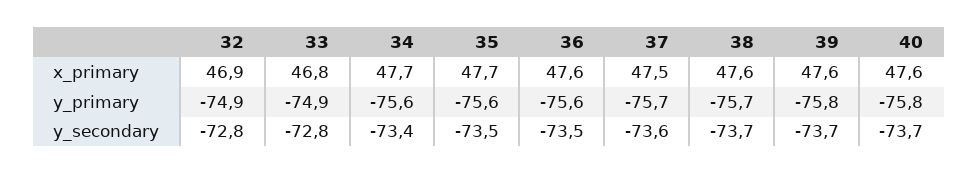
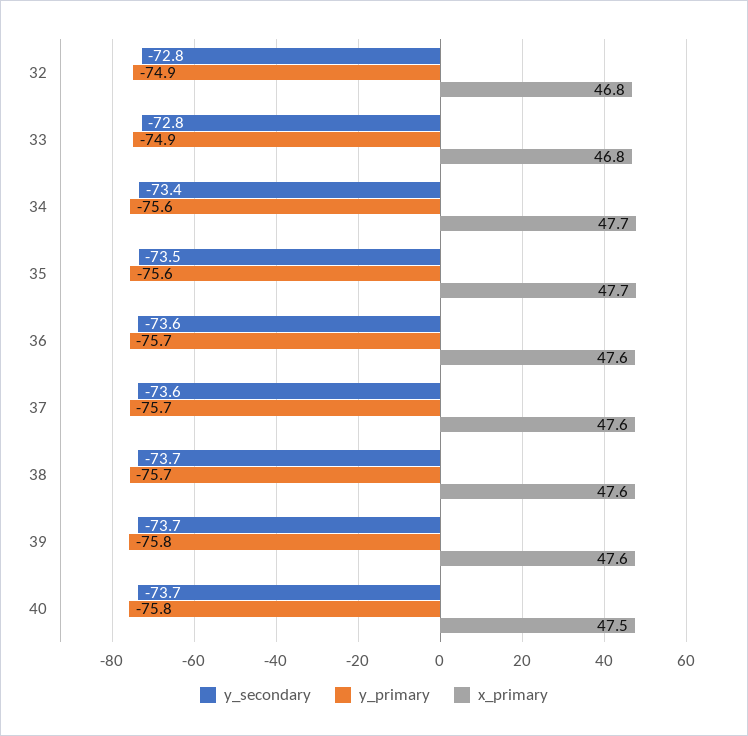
  {
    "x_primary": {
-     "32": 46.9,
+     "32": 46.8,
      "33": 46.8,
      "34": 47.7,
      "35": 47.7,
      "36": 47.6,
-     "37": 47.5,
+     "37": 47.6,
      "38": 47.6,
      "39": 47.6,
-     "40": 47.6
+     "40": 47.5
    },
    "y_primary": {
      "32": -74.9,
      "33": -74.9,
      "34": -75.6,
      "35": -75.6,
-     "36": -75.6,
+     "36": -75.7,
      "37": -75.7,
      "38": -75.7,
      "39": -75.8,
      "40": -75.8
    },
    "y_secondary": {
      "32": -72.8,
      "33": -72.8,
      "34": -73.4,
      "35": -73.5,
-     "36": -73.5,
+     "36": -73.6,
      "37": -73.6,
      "38": -73.7,
      "39": -73.7,
      "40": -73.7
    }
  }

